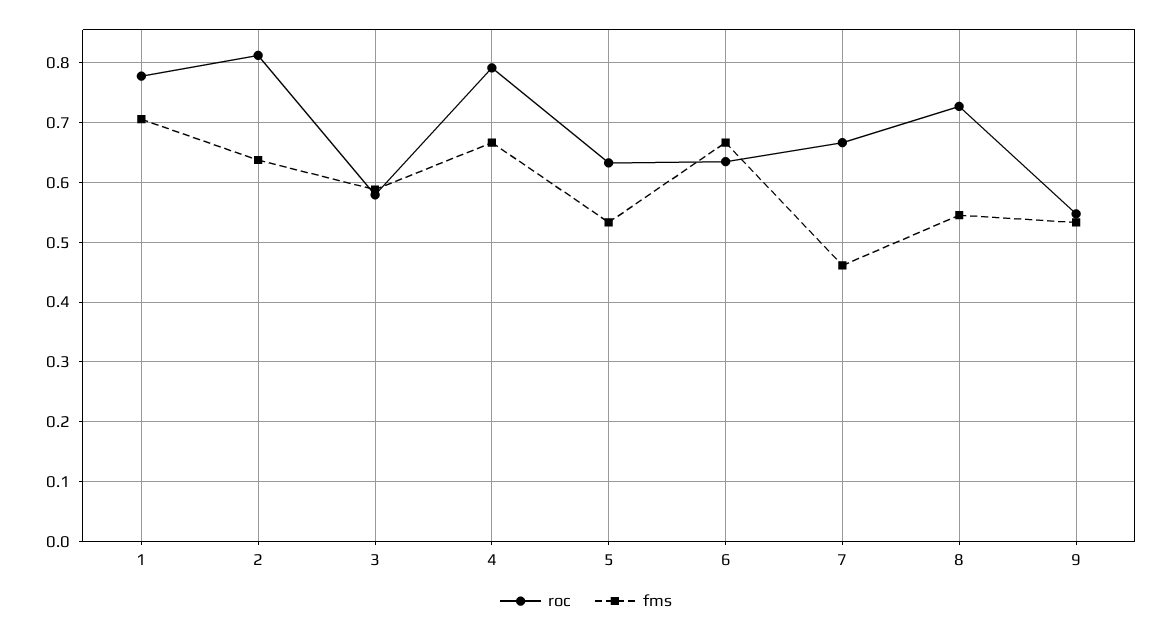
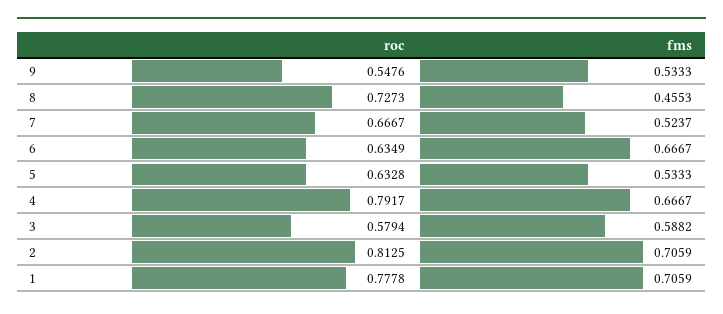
  {
    "roc": {
      "1": 0.7778,
      "2": 0.8125,
      "3": 0.5794,
      "4": 0.7917,
      "5": 0.6328,
      "6": 0.6349,
      "7": 0.6667,
      "8": 0.7273,
      "9": 0.5476
    },
    "fms": {
      "1": 0.7059,
-     "2": 0.64,
+     "2": 0.7059,
      "3": 0.5882,
      "4": 0.6667,
      "5": 0.5333,
      "6": 0.6667,
-     "7": 0.46,
+     "7": 0.5237,
-     "8": 0.54,
+     "8": 0.4553,
      "9": 0.5333
    }
  }

